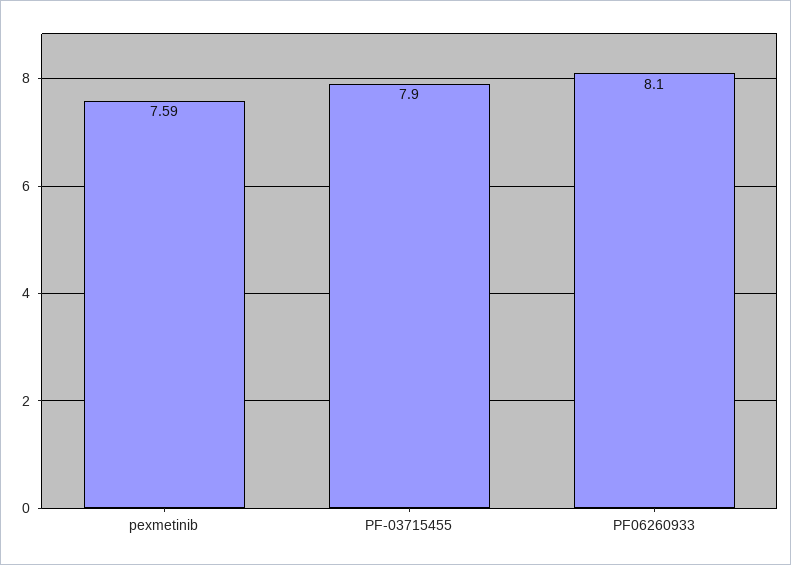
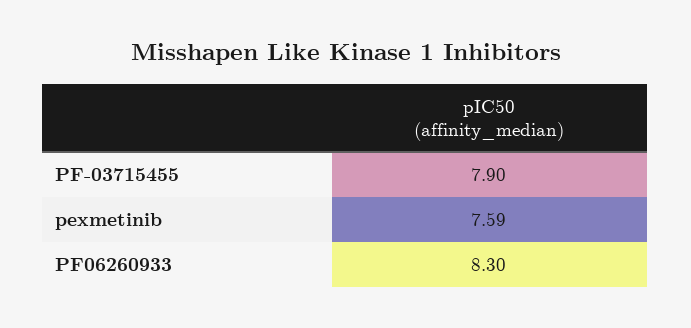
  {
    "pexmetinib": 7.59,
    "PF-03715455": 7.9,
-   "PF06260933": 8.1
+   "PF06260933": 8.3
  }

